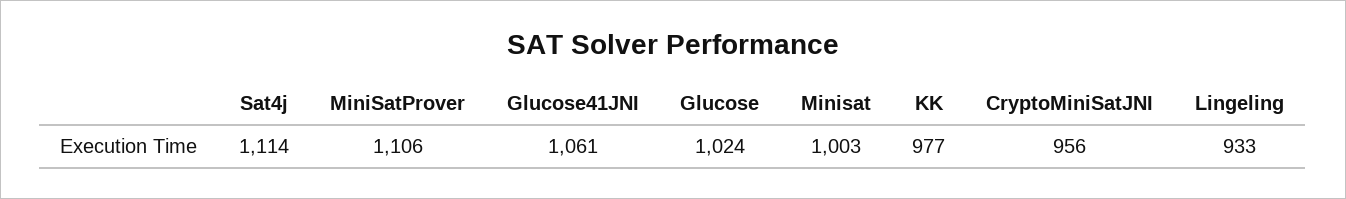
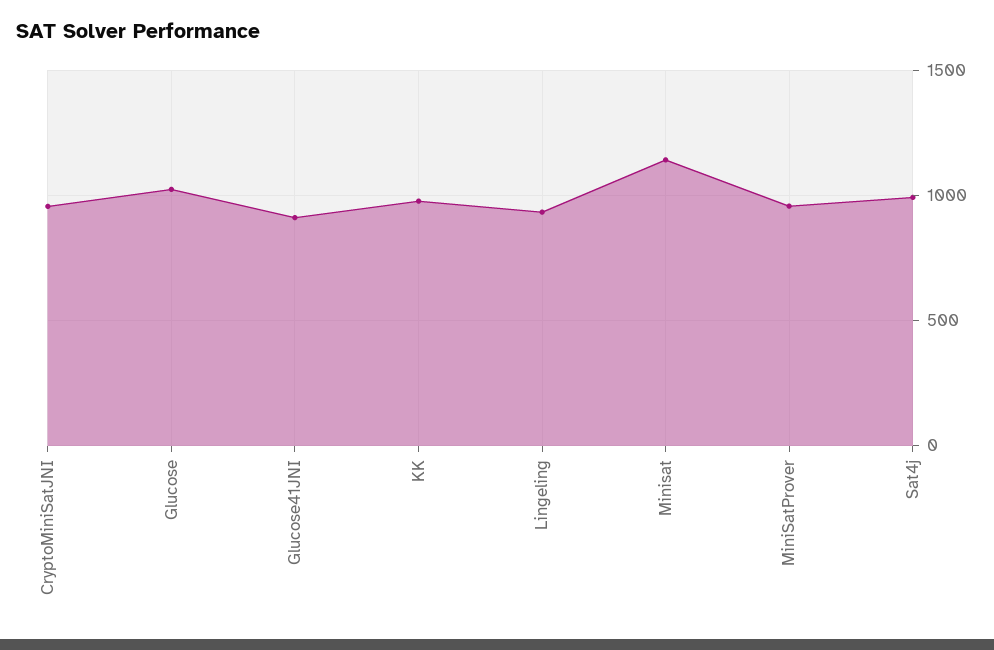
  {
-   "Sat4j": 1114,
+   "Sat4j": 1000,
-   "MiniSatProver": 1106,
+   "MiniSatProver": 950,
-   "Glucose41JNI": 1061,
+   "Glucose41JNI": 900,
    "Glucose": 1024,
-   "Minisat": 1003,
+   "Minisat": 1150,
    "KK": 977,
    "CryptoMiniSatJNI": 956,
    "Lingeling": 933
  }

